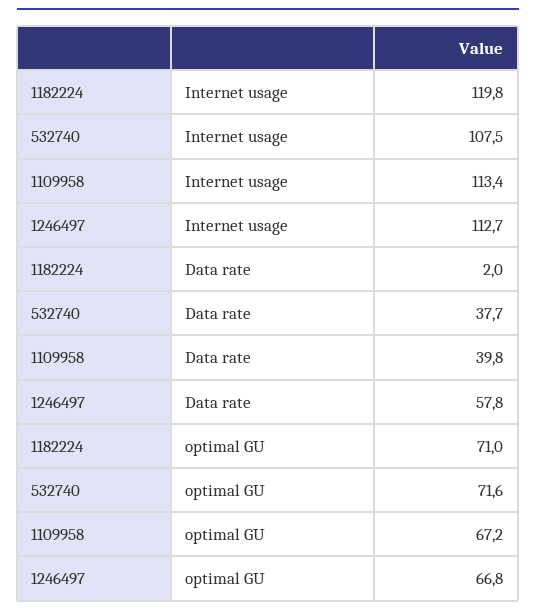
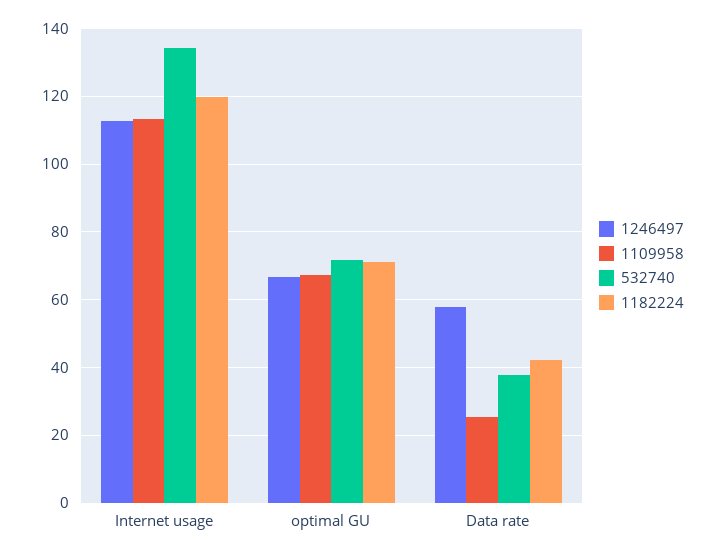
  {
    "1182224": {
      "Internet usage": 119.8,
-     "Data rate": 2,
+     "Data rate": 42,
      "optimal GU": 71
    },
    "532740": {
-     "Internet usage": 107.5,
+     "Internet usage": 134,
      "Data rate": 37.7,
      "optimal GU": 71.6
    },
    "1109958": {
      "Internet usage": 113.4,
-     "Data rate": 39.8,
+     "Data rate": 26,
      "optimal GU": 67.2
    },
    "1246497": {
      "Internet usage": 112.7,
      "Data rate": 57.8,
      "optimal GU": 66.8
    }
  }

